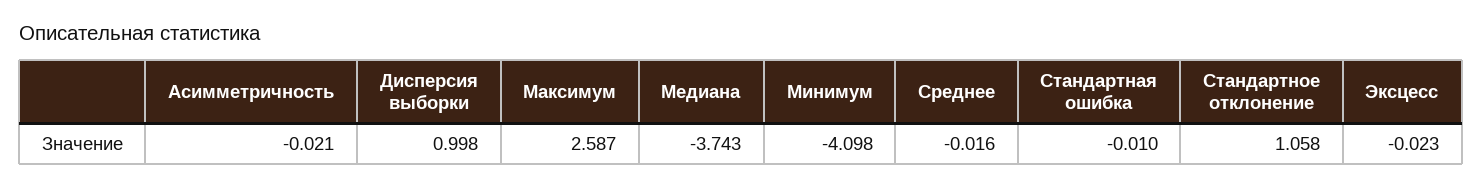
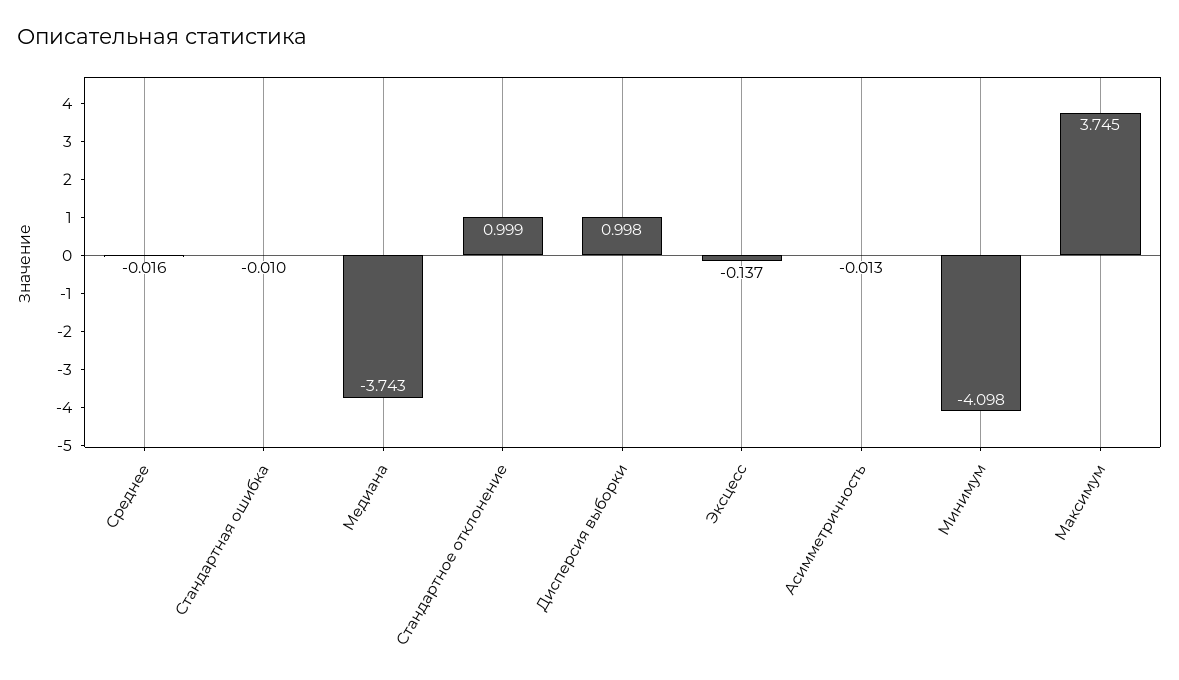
  {
-   "Асимметричность": -0.021,
+   "Асимметричность": -0.013,
    "Дисперсия выборки": 0.998,
-   "Максимум": 2.587,
+   "Максимум": 3.745,
    "Медиана": -3.743,
    "Минимум": -4.098,
    "Среднее": -0.016,
    "Стандартная ошибка": -0.01,
-   "Стандартное отклонение": 1.058,
+   "Стандартное отклонение": 0.999,
-   "Эксцесс": -0.023
+   "Эксцесс": -0.137
  }

